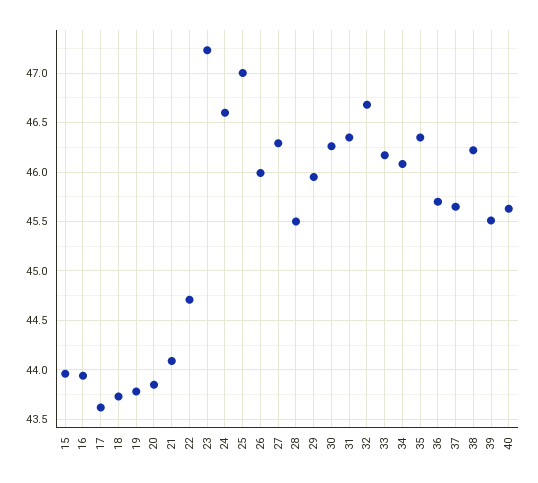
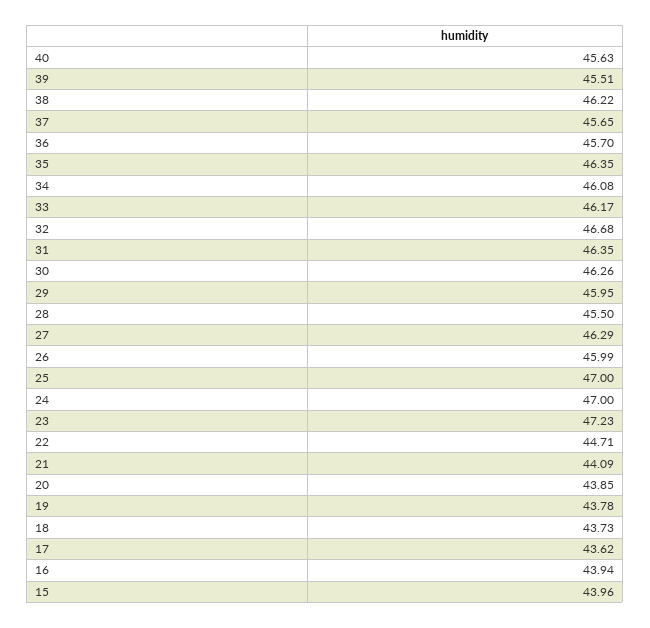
  {
    "15": 43.96,
    "16": 43.94,
    "17": 43.62,
    "18": 43.73,
    "19": 43.78,
    "20": 43.85,
    "21": 44.09,
    "22": 44.71,
    "23": 47.23,
-   "24": 46.6,
+   "24": 47,
    "25": 47,
    "26": 45.99,
    "27": 46.29,
    "28": 45.5,
    "29": 45.95,
    "30": 46.26,
    "31": 46.35,
    "32": 46.68,
    "33": 46.17,
    "34": 46.08,
    "35": 46.35,
    "36": 45.7,
    "37": 45.65,
    "38": 46.22,
    "39": 45.51,
    "40": 45.63
  }

